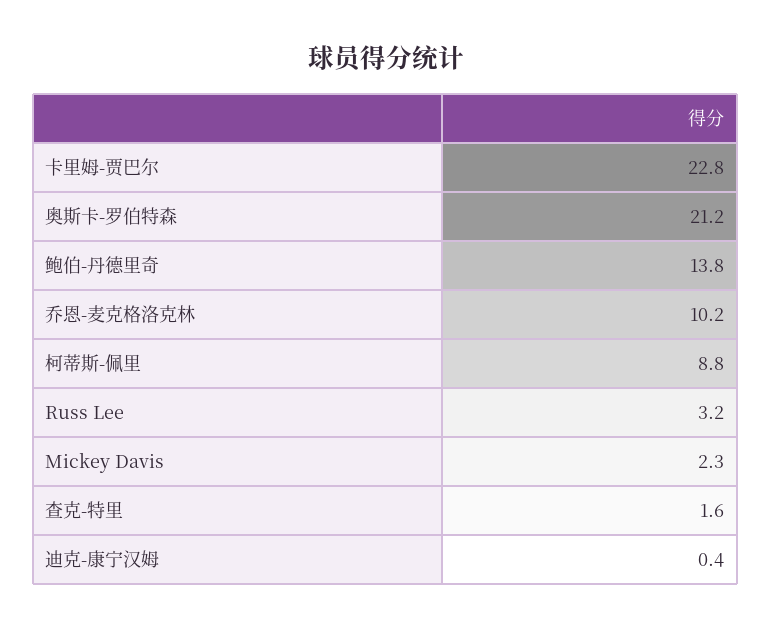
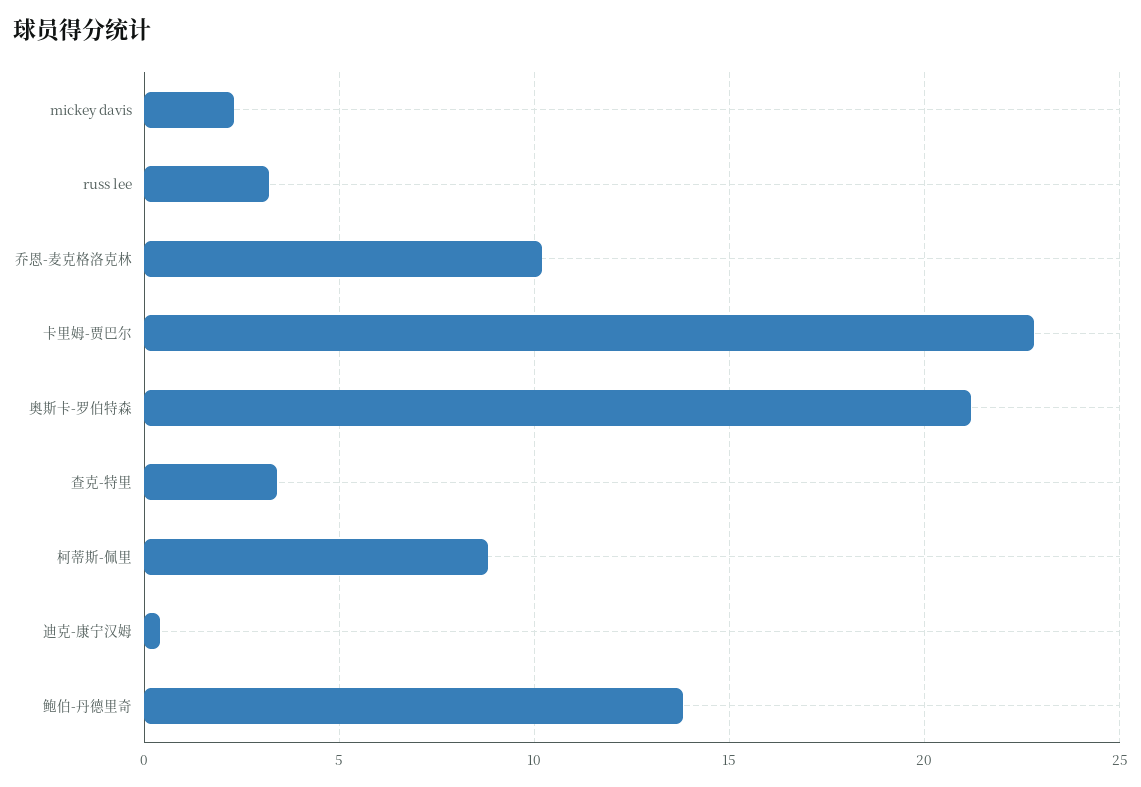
  {
    "卡里姆-贾巴尔": 22.8,
    "奥斯卡-罗伯特森": 21.2,
    "鲍伯-丹德里奇": 13.8,
    "乔恩-麦克格洛克林": 10.2,
    "柯蒂斯-佩里": 8.8,
    "Russ Lee": 3.2,
    "Mickey Davis": 2.3,
-   "查克-特里": 1.6,
+   "查克-特里": 3.5,
    "迪克-康宁汉姆": 0.4
  }

